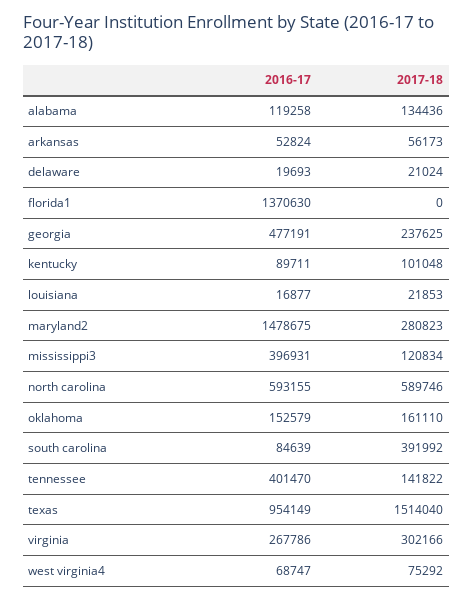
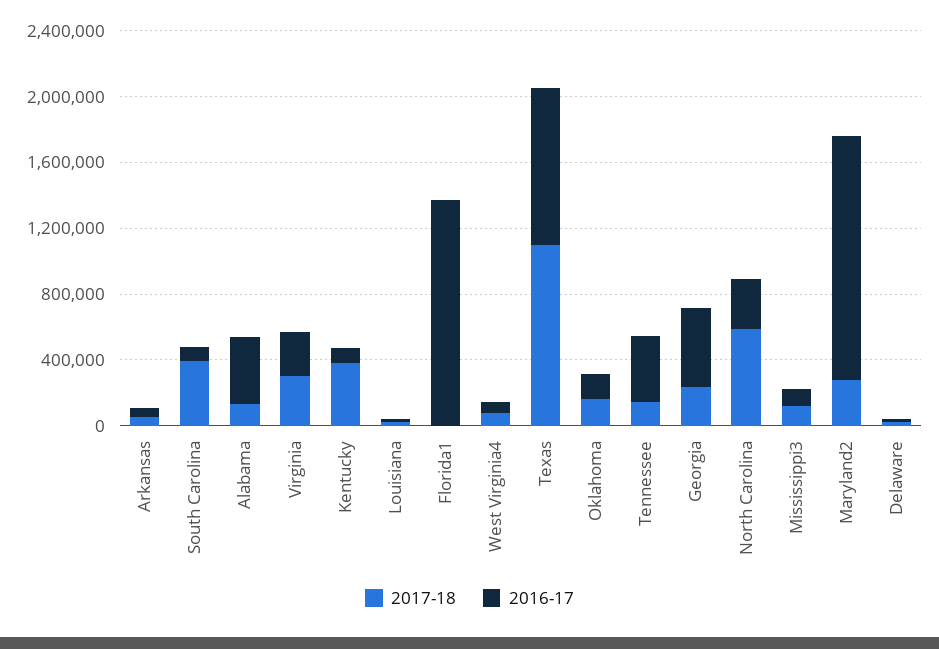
  {
    "2016-17": {
-     "alabama": 119258,
+     "alabama": 400000,
      "arkansas": 52824,
      "delaware": 19693,
      "florida1": 1370630,
      "georgia": 477191,
      "kentucky": 89711,
      "louisiana": 16877,
      "maryland2": 1478675,
-     "mississippi3": 396931,
+     "mississippi3": 100000,
-     "north carolina": 593155,
+     "north carolina": 300000,
      "oklahoma": 152579,
      "south carolina": 84639,
      "tennessee": 401470,
      "texas": 954149,
      "virginia": 267786,
      "west virginia4": 68747
    },
    "2017-18": {
      "alabama": 134436,
      "arkansas": 56173,
      "delaware": 21024,
      "florida1": 0,
      "georgia": 237625,
-     "kentucky": 101048,
+     "kentucky": 400000,
      "louisiana": 21853,
      "maryland2": 280823,
      "mississippi3": 120834,
      "north carolina": 589746,
      "oklahoma": 161110,
      "south carolina": 391992,
      "tennessee": 141822,
-     "texas": 1514040,
+     "texas": 1100000,
      "virginia": 302166,
      "west virginia4": 75292
    }
  }

